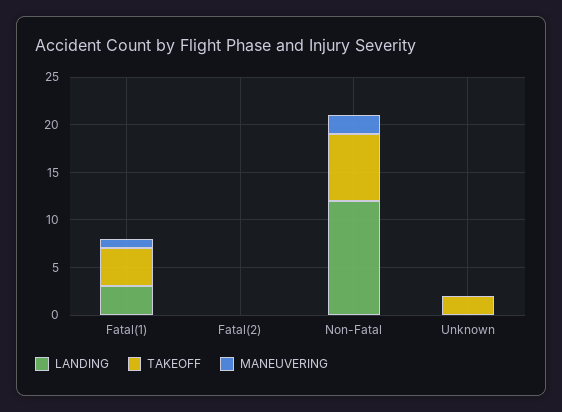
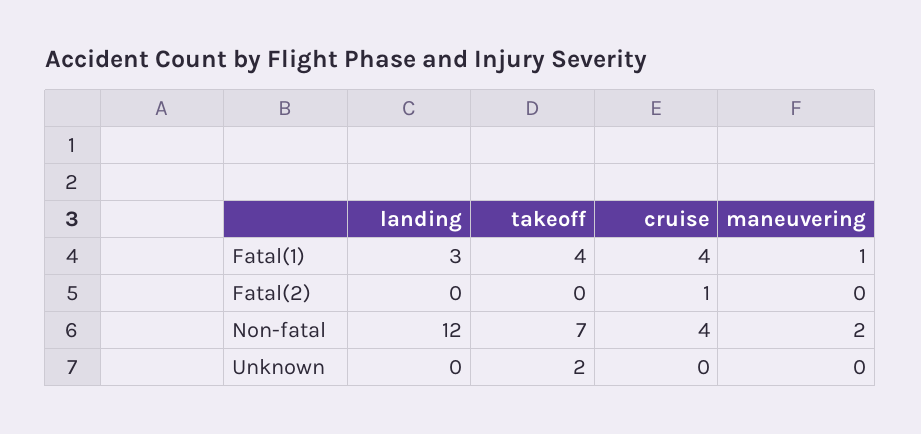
  {
    "LANDING": {
      "Fatal(1)": 3,
      "Fatal(2)": 0,
      "Non-Fatal": 12,
      "Unknown": 0
    },
    "TAKEOFF": {
      "Fatal(1)": 4,
      "Fatal(2)": 0,
      "Non-Fatal": 7,
      "Unknown": 2
    },
    "MANEUVERING": {
      "Fatal(1)": 1,
      "Fatal(2)": 0,
      "Non-Fatal": 2,
      "Unknown": 0
-   }
+   },
+   "cruise": {
+     "Fatal(1)": 4,
+     "Fatal(2)": 1,
+     "Non-Fatal": 4,
+     "Unknown": 0
+   }
  }

